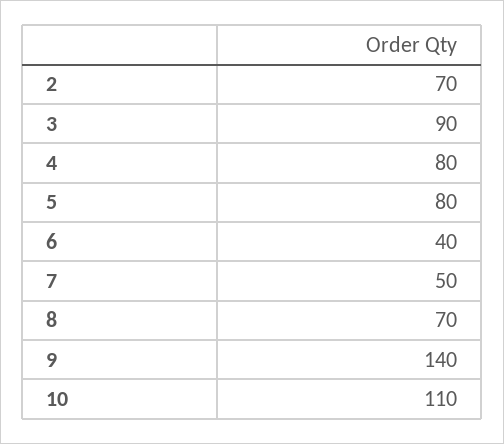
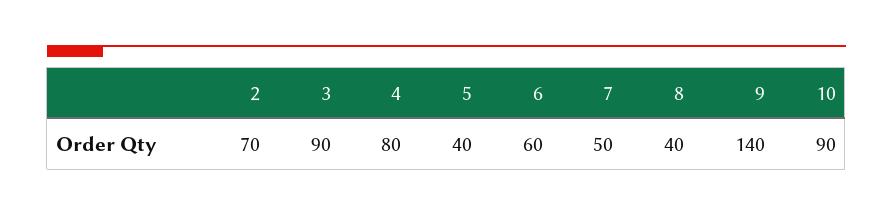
  {
    "2": 70,
    "3": 90,
    "4": 80,
-   "5": 80,
+   "5": 40,
-   "6": 40,
+   "6": 60,
    "7": 50,
-   "8": 70,
+   "8": 40,
    "9": 140,
-   "10": 110
+   "10": 90
  }

